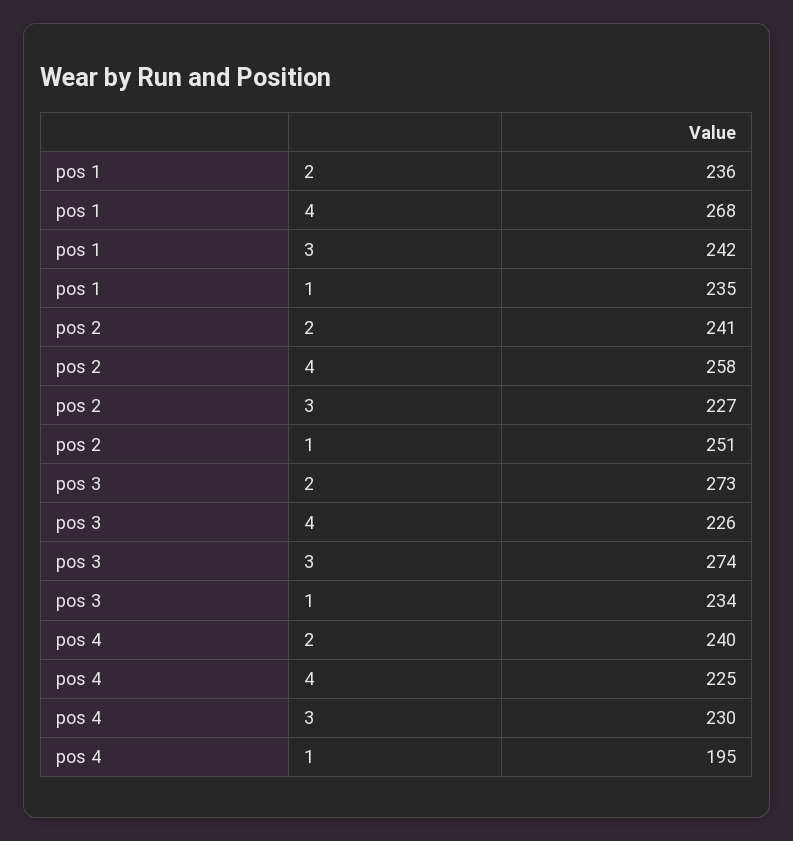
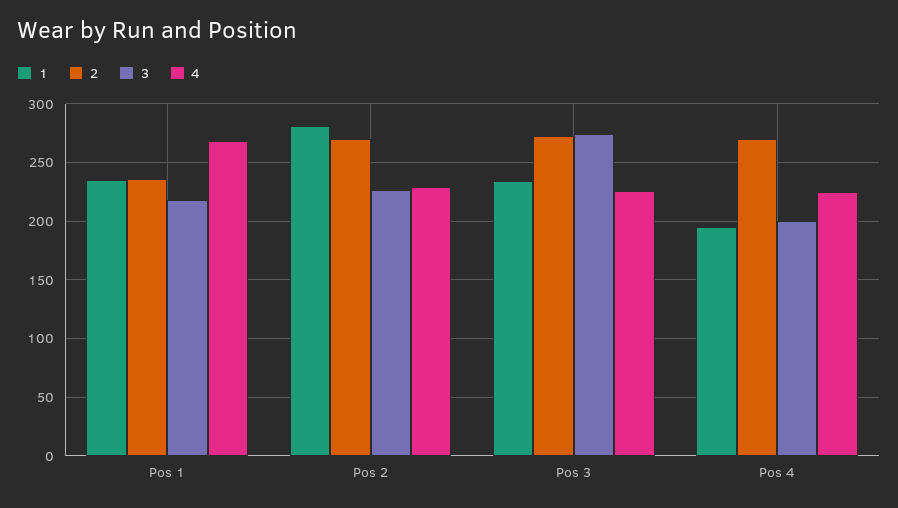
  {
    "2": {
      "pos 1": 236,
-     "pos 2": 241,
+     "pos 2": 270,
      "pos 3": 273,
-     "pos 4": 240
+     "pos 4": 270
    },
    "4": {
      "pos 1": 268,
-     "pos 2": 258,
+     "pos 2": 230,
      "pos 3": 226,
      "pos 4": 225
    },
    "3": {
-     "pos 1": 242,
+     "pos 1": 220,
      "pos 2": 227,
      "pos 3": 274,
-     "pos 4": 230
+     "pos 4": 200
    },
    "1": {
      "pos 1": 235,
-     "pos 2": 251,
+     "pos 2": 280,
      "pos 3": 234,
      "pos 4": 195
    }
  }

